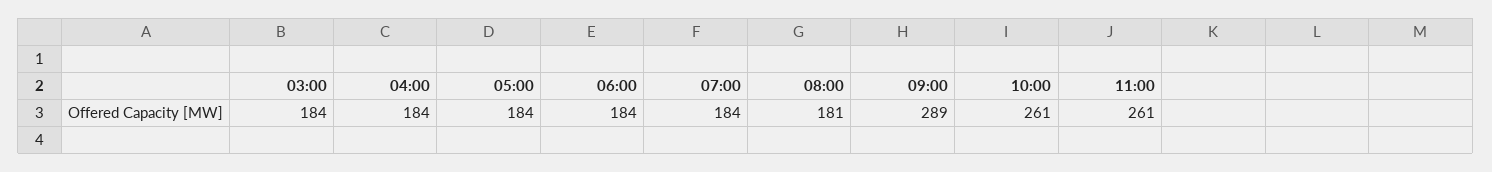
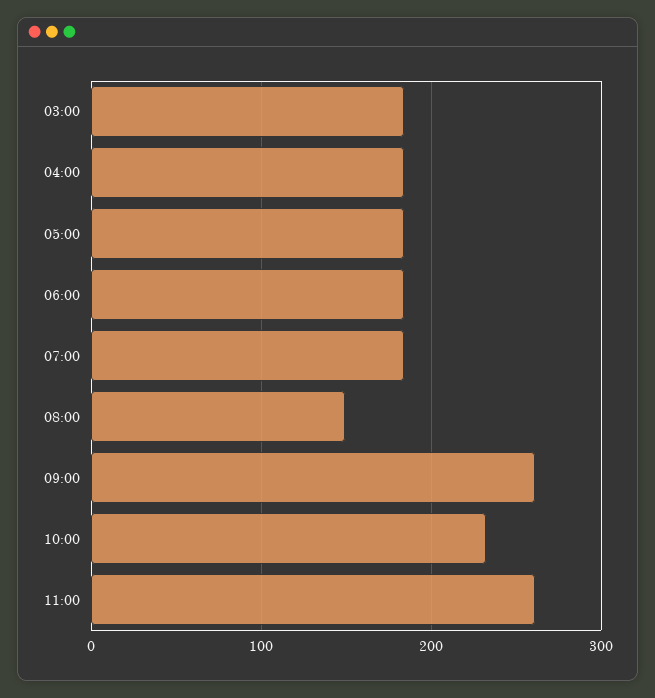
  {
    "03:00": 184,
    "04:00": 184,
    "05:00": 184,
    "06:00": 184,
    "07:00": 184,
-   "08:00": 181,
+   "08:00": 150,
-   "09:00": 289,
+   "09:00": 260,
-   "10:00": 261,
+   "10:00": 230,
    "11:00": 261
  }

